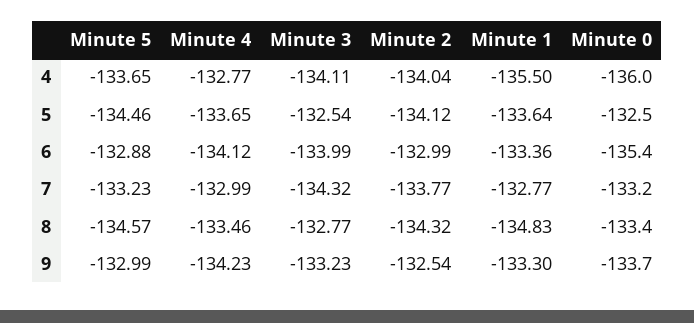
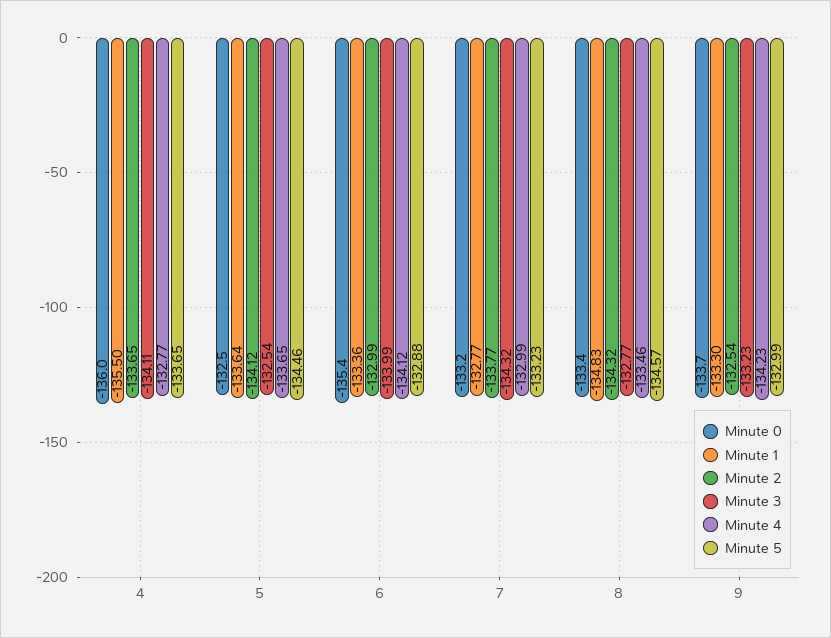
  {
    "Minute 5": {
      "4": -133.65,
      "5": -134.46,
      "6": -132.88,
      "7": -133.23,
      "8": -134.57,
      "9": -132.99
    },
    "Minute 4": {
      "4": -132.77,
      "5": -133.65,
      "6": -134.12,
      "7": -132.99,
      "8": -133.46,
      "9": -134.23
    },
    "Minute 3": {
      "4": -134.11,
      "5": -132.54,
      "6": -133.99,
      "7": -134.32,
      "8": -132.77,
      "9": -133.23
    },
    "Minute 2": {
-     "4": -134.04,
+     "4": -133.65,
      "5": -134.12,
      "6": -132.99,
      "7": -133.77,
      "8": -134.32,
      "9": -132.54
    },
    "Minute 1": {
      "4": -135.5,
      "5": -133.64,
      "6": -133.36,
      "7": -132.77,
      "8": -134.83,
      "9": -133.3
    },
    "Minute 0": {
      "4": -136,
      "5": -132.5,
      "6": -135.4,
      "7": -133.2,
      "8": -133.4,
      "9": -133.7
    }
  }

